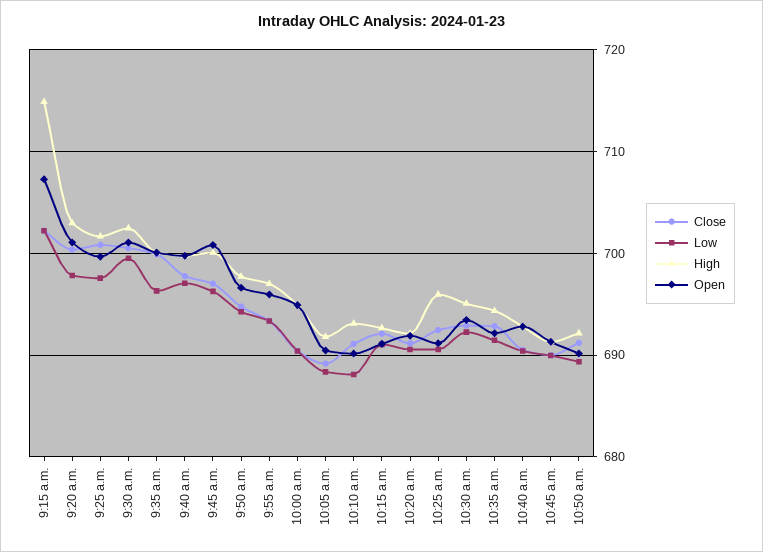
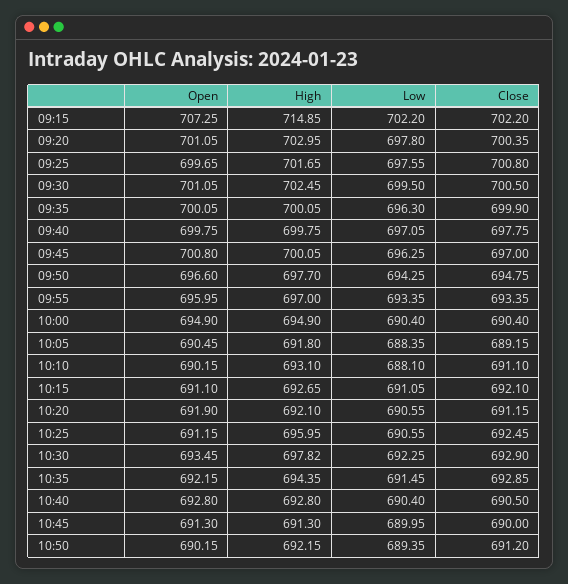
  {
    "Close": {
      "9:15 a.m.": 702.2,
      "9:20 a.m.": 700.35,
      "9:25 a.m.": 700.8,
      "9:30 a.m.": 700.5,
      "9:35 a.m.": 699.9,
      "9:40 a.m.": 697.75,
      "9:45 a.m.": 697,
      "9:50 a.m.": 694.75,
      "9:55 a.m.": 693.35,
      "10:00 a.m.": 690.4,
      "10:05 a.m.": 689.15,
      "10:10 a.m.": 691.1,
      "10:15 a.m.": 692.1,
      "10:20 a.m.": 691.15,
      "10:25 a.m.": 692.45,
      "10:30 a.m.": 692.9,
      "10:35 a.m.": 692.85,
      "10:40 a.m.": 690.5,
      "10:45 a.m.": 690,
      "10:50 a.m.": 691.2
    },
    "Low": {
      "9:15 a.m.": 702.2,
      "9:20 a.m.": 697.8,
      "9:25 a.m.": 697.55,
      "9:30 a.m.": 699.5,
      "9:35 a.m.": 696.3,
      "9:40 a.m.": 697.05,
      "9:45 a.m.": 696.25,
      "9:50 a.m.": 694.25,
      "9:55 a.m.": 693.35,
      "10:00 a.m.": 690.4,
      "10:05 a.m.": 688.35,
      "10:10 a.m.": 688.1,
      "10:15 a.m.": 691.05,
      "10:20 a.m.": 690.55,
      "10:25 a.m.": 690.55,
      "10:30 a.m.": 692.25,
      "10:35 a.m.": 691.45,
      "10:40 a.m.": 690.4,
      "10:45 a.m.": 689.95,
      "10:50 a.m.": 689.35
    },
    "High": {
      "9:15 a.m.": 714.85,
      "9:20 a.m.": 702.95,
      "9:25 a.m.": 701.65,
      "9:30 a.m.": 702.45,
      "9:35 a.m.": 700.05,
      "9:40 a.m.": 699.75,
      "9:45 a.m.": 700.05,
      "9:50 a.m.": 697.7,
      "9:55 a.m.": 697,
      "10:00 a.m.": 694.9,
      "10:05 a.m.": 691.8,
      "10:10 a.m.": 693.1,
      "10:15 a.m.": 692.65,
      "10:20 a.m.": 692.1,
      "10:25 a.m.": 695.95,
-     "10:30 a.m.": 695,
+     "10:30 a.m.": 697.82,
      "10:35 a.m.": 694.35,
      "10:40 a.m.": 692.8,
      "10:45 a.m.": 691.3,
      "10:50 a.m.": 692.15
    },
    "Open": {
      "9:15 a.m.": 707.25,
      "9:20 a.m.": 701.05,
      "9:25 a.m.": 699.65,
      "9:30 a.m.": 701.05,
      "9:35 a.m.": 700.05,
      "9:40 a.m.": 699.75,
      "9:45 a.m.": 700.8,
      "9:50 a.m.": 696.6,
      "9:55 a.m.": 695.95,
      "10:00 a.m.": 694.9,
      "10:05 a.m.": 690.45,
      "10:10 a.m.": 690.15,
      "10:15 a.m.": 691.1,
      "10:20 a.m.": 691.9,
      "10:25 a.m.": 691.15,
      "10:30 a.m.": 693.45,
      "10:35 a.m.": 692.15,
      "10:40 a.m.": 692.8,
      "10:45 a.m.": 691.3,
      "10:50 a.m.": 690.15
    }
  }

